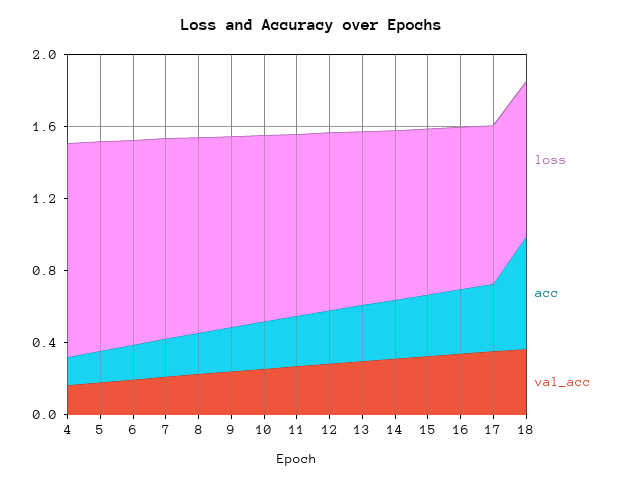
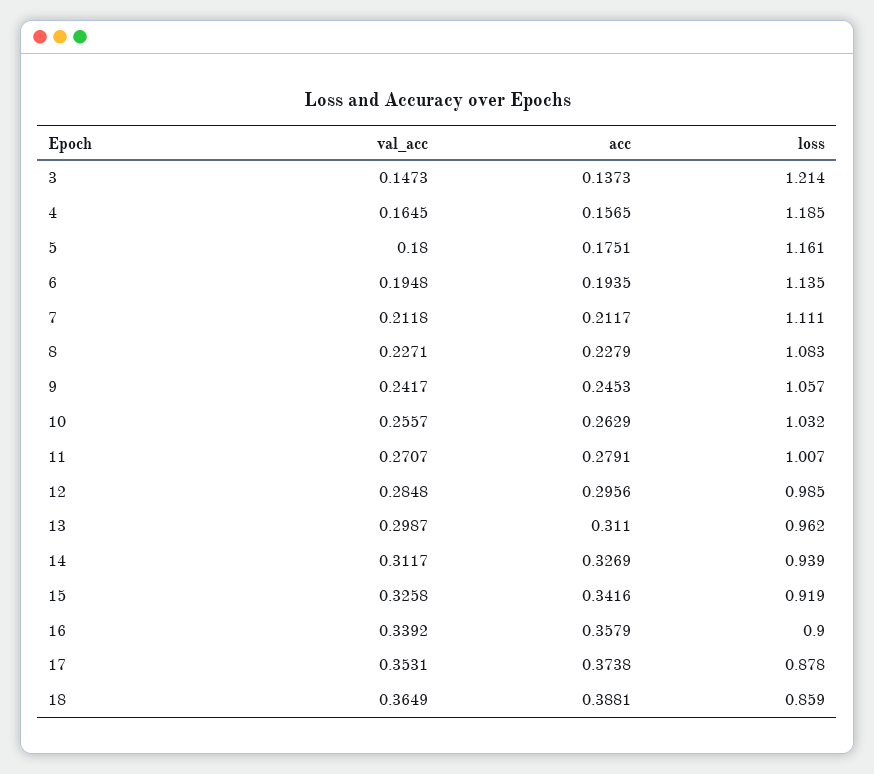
  {
    "loss": {
      "4": 1.185,
      "5": 1.161,
      "6": 1.135,
      "7": 1.111,
      "8": 1.083,
      "9": 1.057,
      "10": 1.032,
      "11": 1.007,
      "12": 0.985,
      "13": 0.962,
      "14": 0.939,
      "15": 0.919,
      "16": 0.9,
      "17": 0.878,
-     "18": 0.859
+     "18": 0.859,
+     "3": 1.214
    },
    "acc": {
      "4": 0.1565,
      "5": 0.1751,
      "6": 0.1935,
      "7": 0.2117,
      "8": 0.2279,
      "9": 0.2453,
      "10": 0.2629,
      "11": 0.2791,
      "12": 0.2956,
      "13": 0.311,
      "14": 0.3269,
      "15": 0.3416,
      "16": 0.3579,
      "17": 0.3738,
-     "18": 0.6
+     "18": 0.3881,
+     "3": 0.1373
    },
    "val_acc": {
      "4": 0.1645,
      "5": 0.18,
      "6": 0.1948,
      "7": 0.2118,
      "8": 0.2271,
      "9": 0.2417,
      "10": 0.2557,
      "11": 0.2707,
      "12": 0.2848,
      "13": 0.2987,
      "14": 0.3117,
      "15": 0.3258,
      "16": 0.3392,
      "17": 0.3531,
-     "18": 0.3649
+     "18": 0.3649,
+     "3": 0.1473
    }
  }

